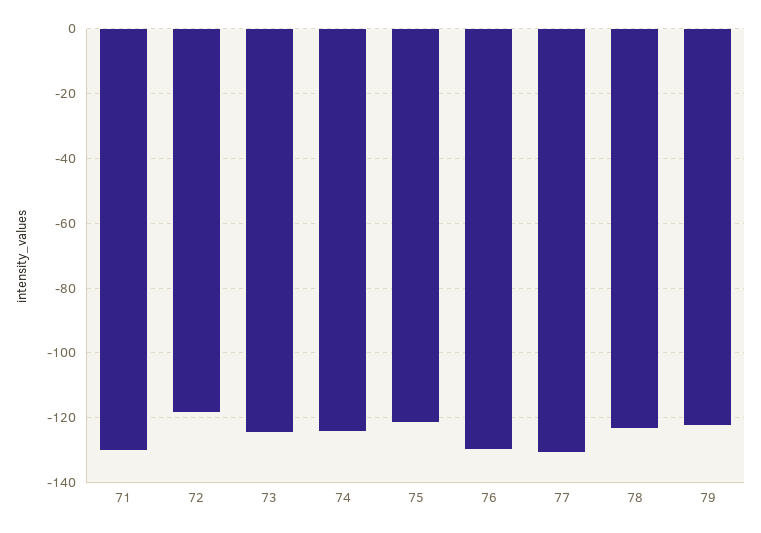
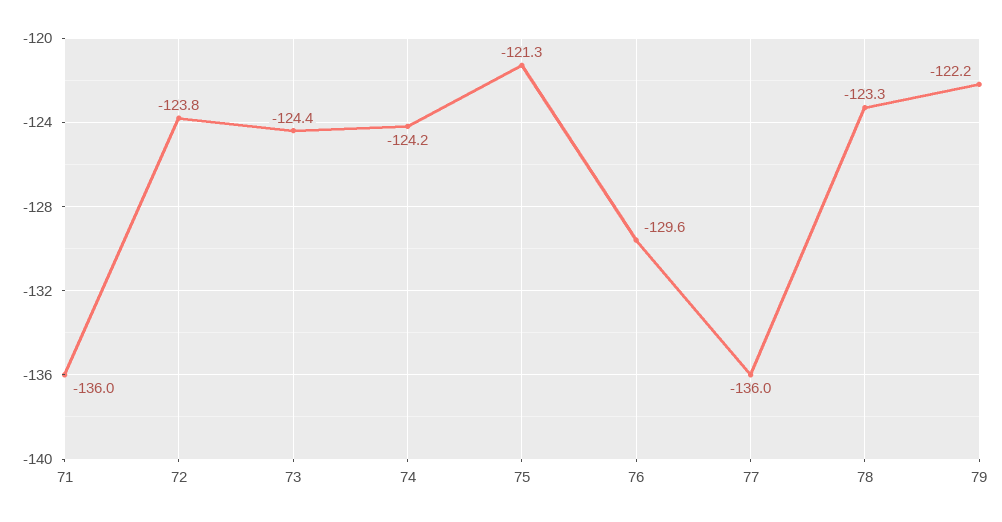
  {
-   "71": -130,
+   "71": -136,
-   "72": -118,
+   "72": -123.8,
    "73": -124.4,
    "74": -124.2,
    "75": -121.3,
    "76": -129.6,
-   "77": -130,
+   "77": -136,
    "78": -123.3,
    "79": -122.2
  }

